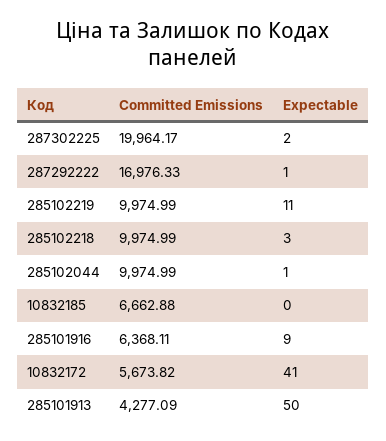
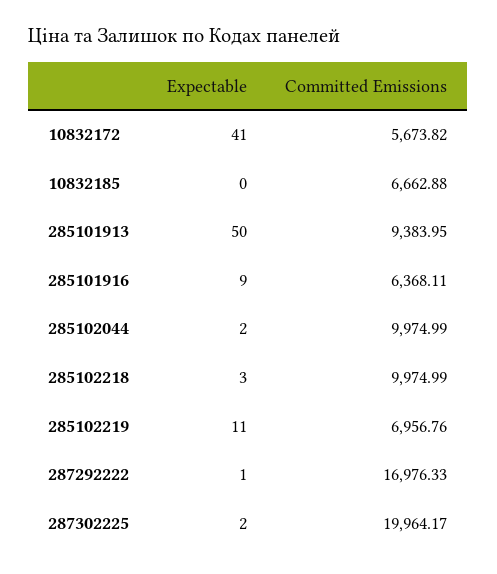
  {
    "Committed Emissions": {
      "287302225": 19964.17,
      "287292222": 16976.33,
-     "285102219": 9974.99,
+     "285102219": 6956.76,
      "285102218": 9974.99,
      "285102044": 9974.99,
      "10832185": 6662.88,
      "285101916": 6368.11,
      "10832172": 5673.82,
-     "285101913": 4277.09
+     "285101913": 9383.95
    },
    "Expectable": {
      "287302225": 2,
      "287292222": 1,
      "285102219": 11,
      "285102218": 3,
-     "285102044": 1,
+     "285102044": 2,
      "10832185": 0,
      "285101916": 9,
      "10832172": 41,
      "285101913": 50
    }
  }

